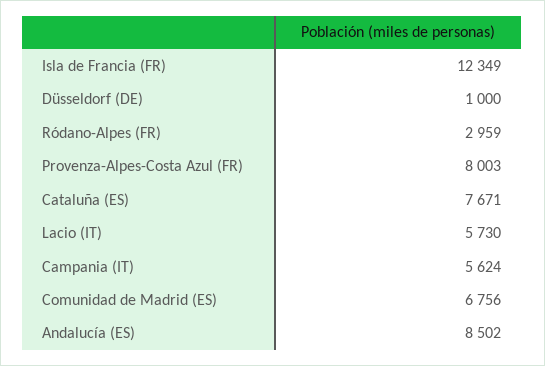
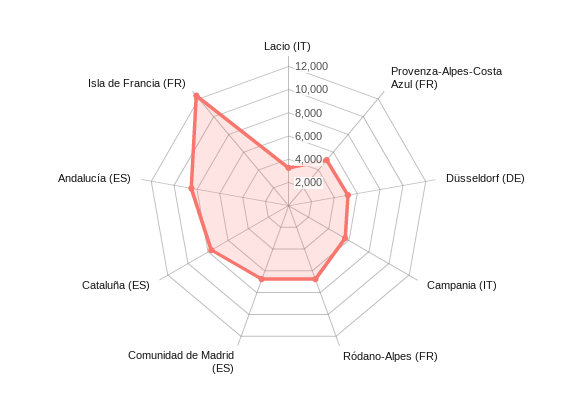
  {
    "Isla de Francia (FR)": 12349,
-   "Düsseldorf (DE)": 1000,
+   "Düsseldorf (DE)": 5000,
-   "Ródano-Alpes (FR)": 2959,
+   "Ródano-Alpes (FR)": 7000,
-   "Provenza-Alpes-Costa Azul (FR)": 8003,
+   "Provenza-Alpes-Costa Azul (FR)": 5000,
    "Cataluña (ES)": 7671,
-   "Lacio (IT)": 5730,
+   "Lacio (IT)": 3000,
    "Campania (IT)": 5624,
    "Comunidad de Madrid (ES)": 6756,
    "Andalucía (ES)": 8502
  }

